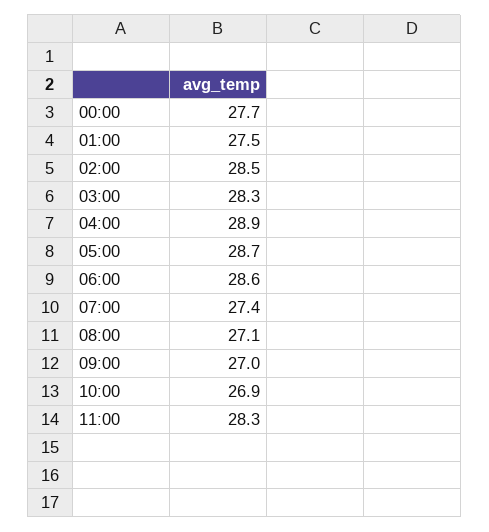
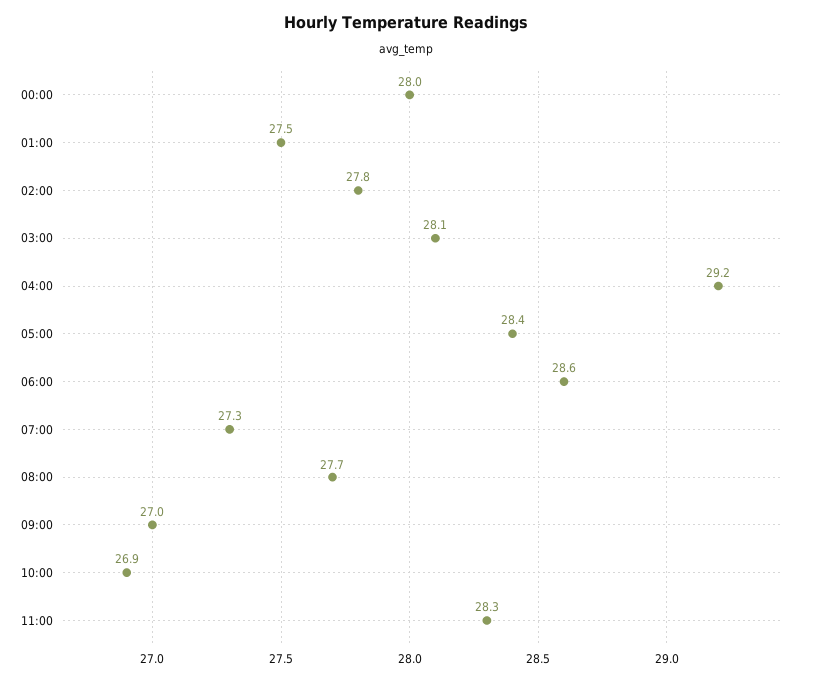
  {
-   "00:00": 27.7,
+   "00:00": 28,
    "01:00": 27.5,
-   "02:00": 28.5,
+   "02:00": 27.8,
-   "03:00": 28.3,
+   "03:00": 28.1,
-   "04:00": 28.9,
+   "04:00": 29.2,
-   "05:00": 28.7,
+   "05:00": 28.4,
    "06:00": 28.6,
-   "07:00": 27.4,
+   "07:00": 27.3,
-   "08:00": 27.1,
+   "08:00": 27.7,
    "09:00": 27,
    "10:00": 26.9,
    "11:00": 28.3
  }

